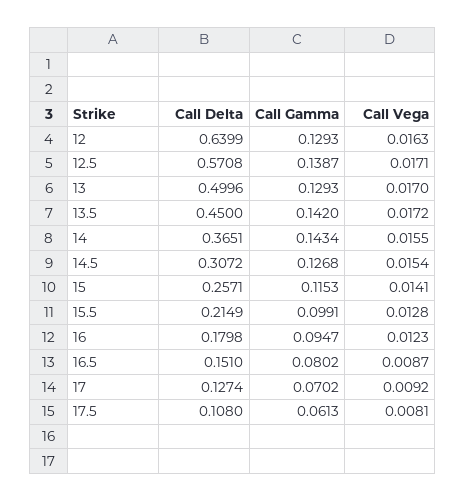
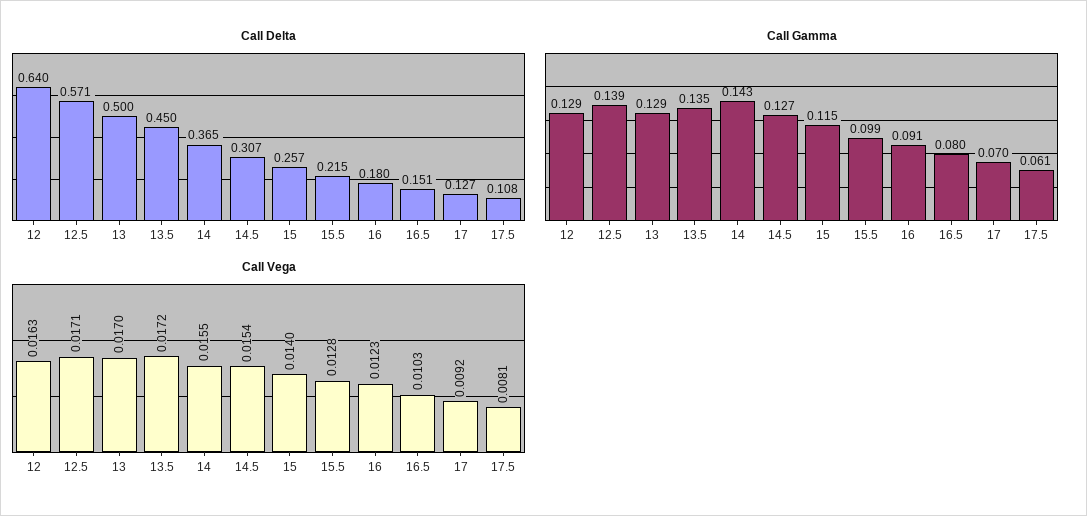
  {
    "Call Delta": {
      "12": 0.6399,
      "12.5": 0.5708,
      "13": 0.4996,
      "13.5": 0.45,
      "14": 0.3651,
      "14.5": 0.3072,
      "15": 0.2571,
      "15.5": 0.2149,
      "16": 0.1798,
      "16.5": 0.151,
      "17": 0.1274,
      "17.5": 0.108
    },
    "Call Gamma": {
      "12": 0.1293,
      "12.5": 0.1387,
      "13": 0.1293,
-     "13.5": 0.142,
+     "13.5": 0.135,
      "14": 0.1434,
      "14.5": 0.1268,
      "15": 0.1153,
      "15.5": 0.0991,
-     "16": 0.0947,
+     "16": 0.091,
      "16.5": 0.0802,
      "17": 0.0702,
      "17.5": 0.0613
    },
    "Call Vega": {
      "12": 0.0163,
      "12.5": 0.0171,
      "13": 0.017,
      "13.5": 0.0172,
      "14": 0.0155,
      "14.5": 0.0154,
-     "15": 0.0141,
+     "15": 0.014,
      "15.5": 0.0128,
      "16": 0.0123,
-     "16.5": 0.0087,
+     "16.5": 0.0103,
      "17": 0.0092,
      "17.5": 0.0081
    }
  }

